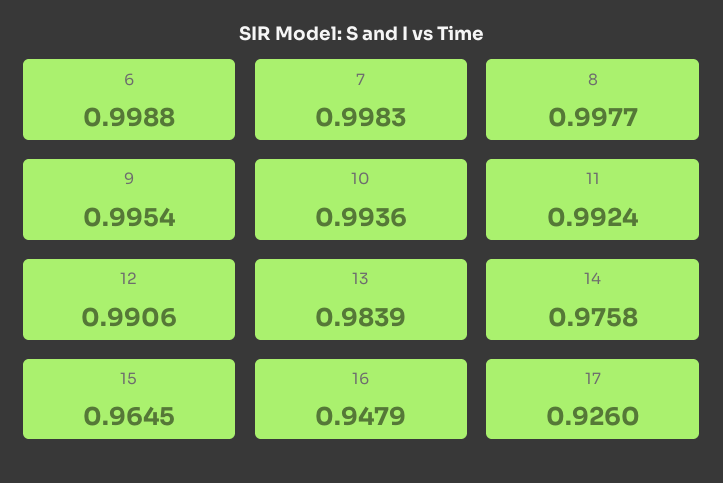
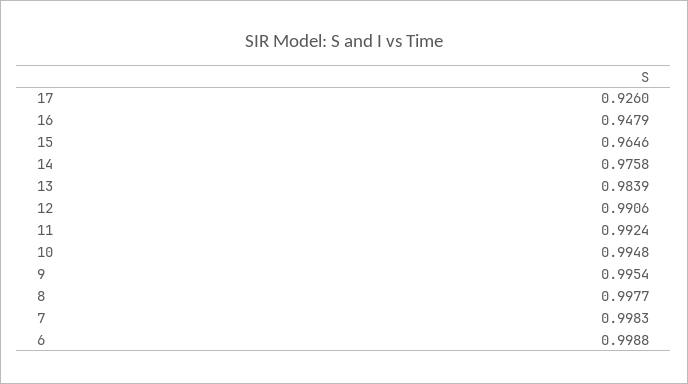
  {
    "6": 0.9988,
    "7": 0.9983,
    "8": 0.9977,
    "9": 0.9954,
-   "10": 0.9936,
+   "10": 0.9948,
    "11": 0.9924,
    "12": 0.9906,
    "13": 0.9839,
    "14": 0.9758,
-   "15": 0.9645,
+   "15": 0.9646,
    "16": 0.9479,
    "17": 0.926
  }

